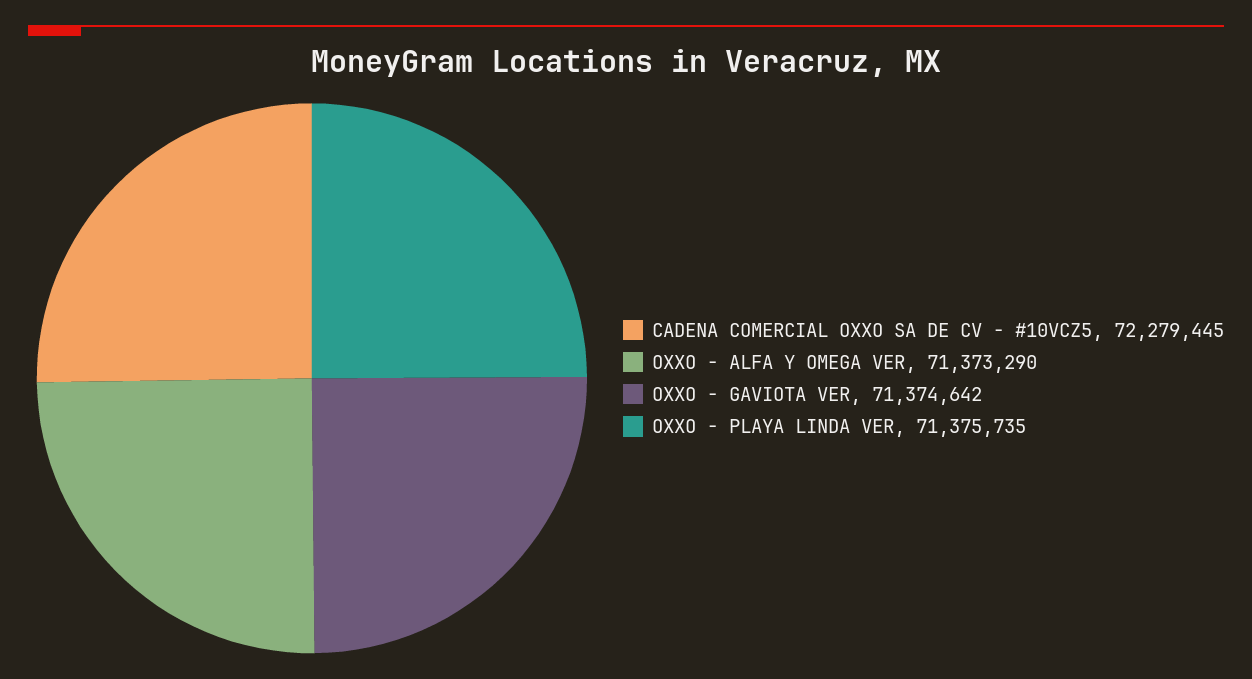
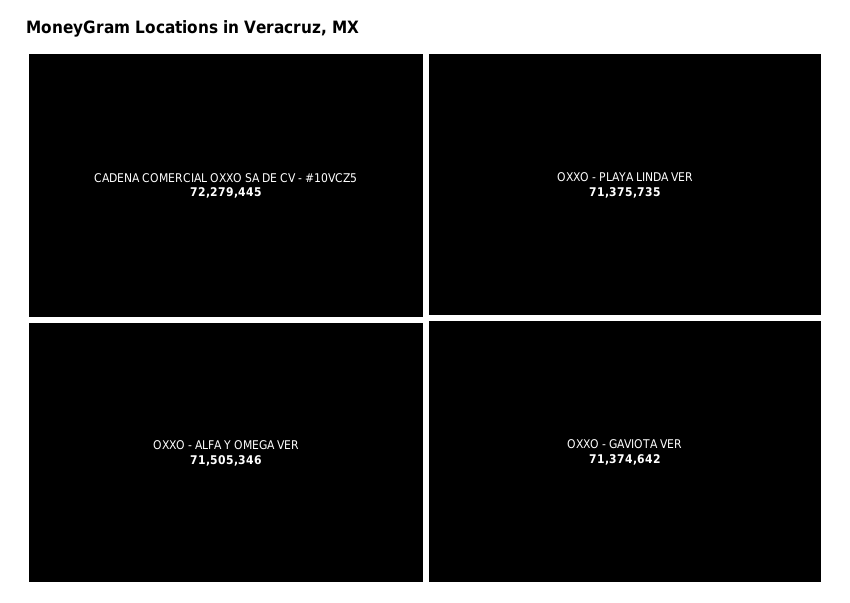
  {
    "CADENA COMERCIAL OXXO SA DE CV - #10VCZ5": 72279445,
-   "OXXO - ALFA Y OMEGA VER": 71373290,
+   "OXXO - ALFA Y OMEGA VER": 71505346,
    "OXXO - GAVIOTA VER": 71374642,
    "OXXO - PLAYA LINDA VER": 71375735
  }

